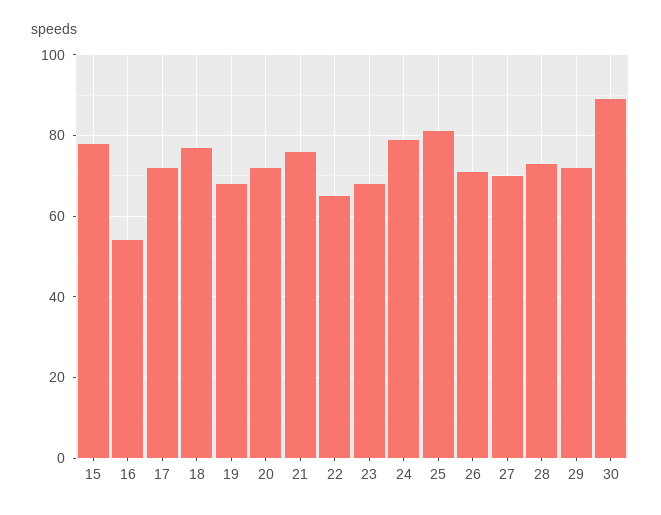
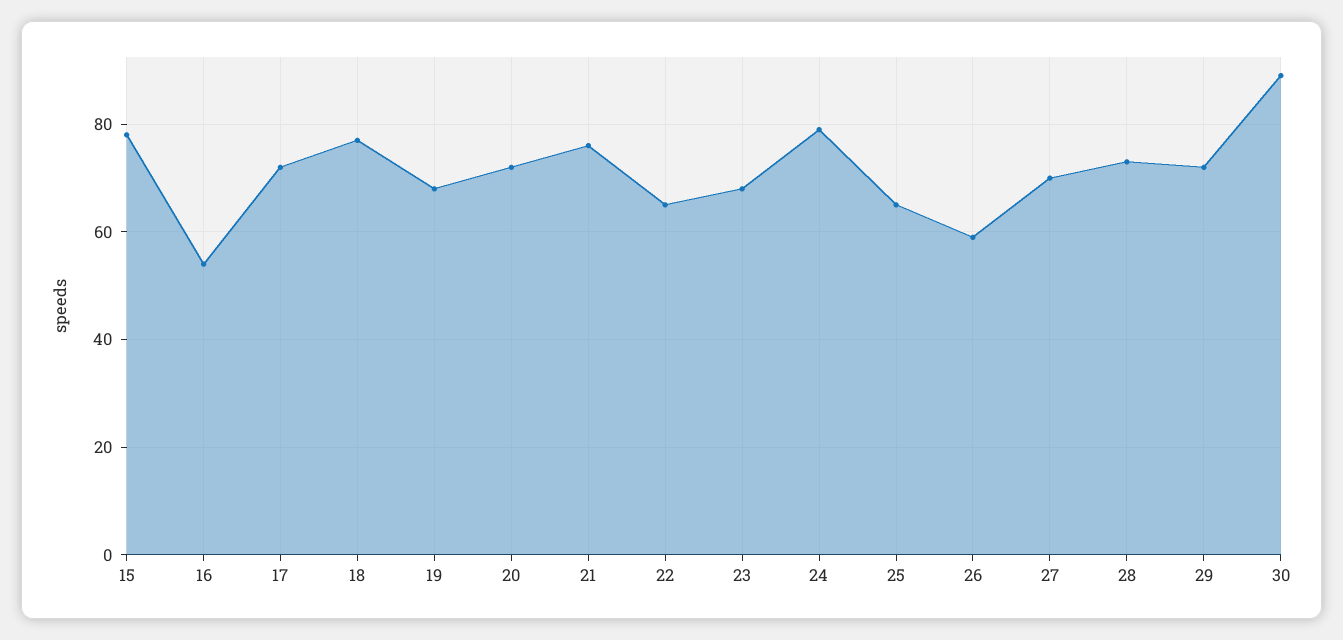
  {
    "15": 80,
    "16": 55,
    "17": 70,
    "18": 75,
    "19": 70,
    "20": 70,
    "21": 75,
    "22": 65,
    "23": 70,
    "24": 80,
-   "25": 80,
+   "25": 65,
-   "26": 70,
+   "26": 60,
    "27": 70,
    "28": 75,
    "29": 70,
    "30": 90
  }

